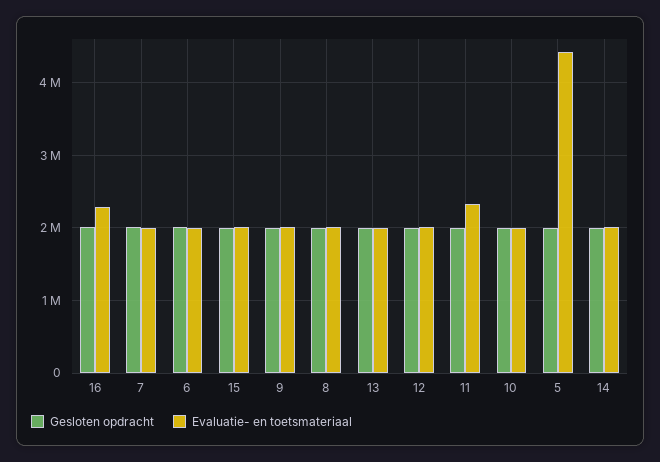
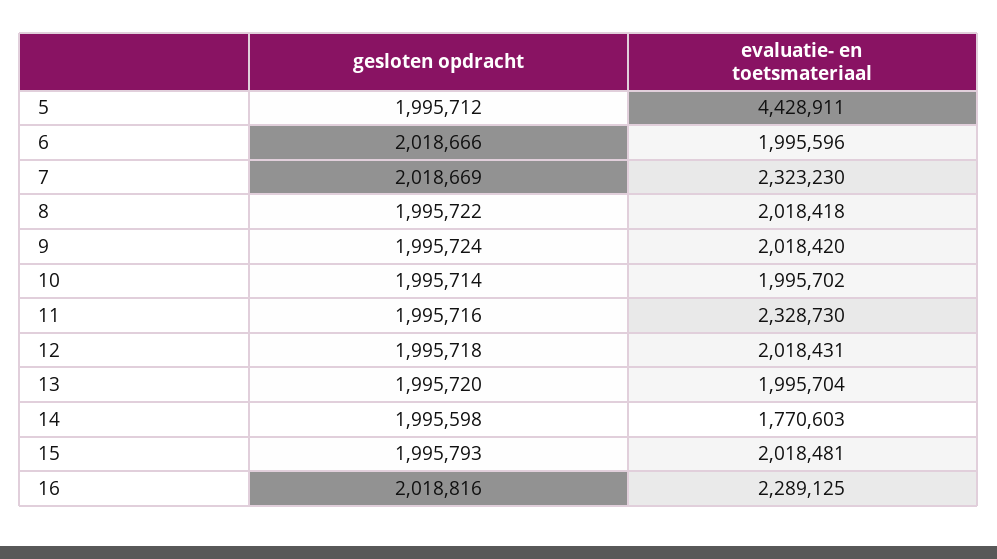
  {
    "Gesloten opdracht": {
      "16": 2018816,
      "7": 2018669,
      "6": 2018666,
      "15": 1995793,
      "9": 1995724,
      "8": 1995722,
      "13": 1995720,
      "12": 1995718,
      "11": 1995716,
      "10": 1995714,
      "5": 1995712,
      "14": 1995598
    },
    "Evaluatie- en toetsmateriaal": {
      "16": 2289125,
-     "7": 2000000,
+     "7": 2323230,
      "6": 1995596,
      "15": 2018481,
      "9": 2018420,
      "8": 2018418,
      "13": 1995704,
      "12": 2018431,
      "11": 2328730,
      "10": 1995702,
      "5": 4428911,
-     "14": 2000000
+     "14": 1770603
    }
  }

